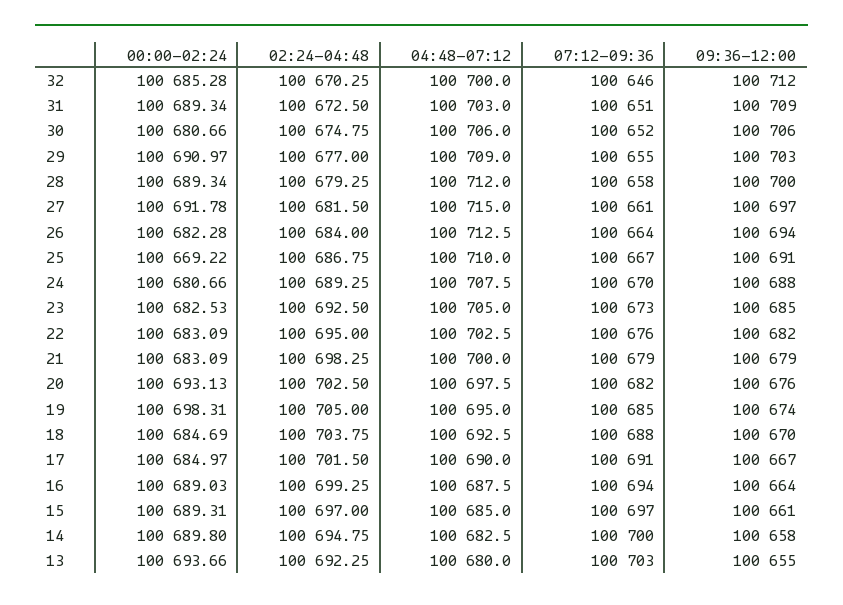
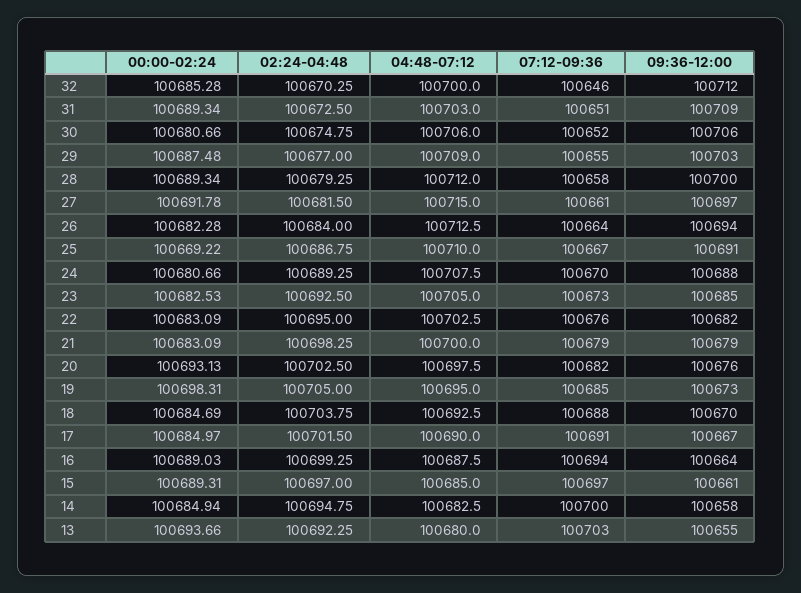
  {
    "00:00-02:24": {
      "32": 100685.28,
      "31": 100689.34,
      "30": 100680.66,
-     "29": 100690.97,
+     "29": 100687.48,
      "28": 100689.34,
      "27": 100691.78,
      "26": 100682.28,
      "25": 100669.22,
      "24": 100680.66,
      "23": 100682.53,
      "22": 100683.09,
      "21": 100683.09,
      "20": 100693.13,
      "19": 100698.31,
      "18": 100684.69,
      "17": 100684.97,
      "16": 100689.03,
      "15": 100689.31,
-     "14": 100689.8,
+     "14": 100684.94,
      "13": 100693.66
    },
    "02:24-04:48": {
      "32": 100670.25,
      "31": 100672.5,
      "30": 100674.75,
      "29": 100677,
      "28": 100679.25,
      "27": 100681.5,
      "26": 100684,
      "25": 100686.75,
      "24": 100689.25,
      "23": 100692.5,
      "22": 100695,
      "21": 100698.25,
      "20": 100702.5,
      "19": 100705,
      "18": 100703.75,
      "17": 100701.5,
      "16": 100699.25,
      "15": 100697,
      "14": 100694.75,
      "13": 100692.25
    },
    "04:48-07:12": {
      "32": 100700,
      "31": 100703,
      "30": 100706,
      "29": 100709,
      "28": 100712,
      "27": 100715,
      "26": 100712.5,
      "25": 100710,
      "24": 100707.5,
      "23": 100705,
      "22": 100702.5,
      "21": 100700,
      "20": 100697.5,
      "19": 100695,
      "18": 100692.5,
      "17": 100690,
      "16": 100687.5,
      "15": 100685,
      "14": 100682.5,
      "13": 100680
    },
    "07:12-09:36": {
      "32": 100646,
      "31": 100651,
      "30": 100652,
      "29": 100655,
      "28": 100658,
      "27": 100661,
      "26": 100664,
      "25": 100667,
      "24": 100670,
      "23": 100673,
      "22": 100676,
      "21": 100679,
      "20": 100682,
      "19": 100685,
      "18": 100688,
      "17": 100691,
      "16": 100694,
      "15": 100697,
      "14": 100700,
      "13": 100703
    },
    "09:36-12:00": {
      "32": 100712,
      "31": 100709,
      "30": 100706,
      "29": 100703,
      "28": 100700,
      "27": 100697,
      "26": 100694,
      "25": 100691,
      "24": 100688,
      "23": 100685,
      "22": 100682,
      "21": 100679,
      "20": 100676,
-     "19": 100674,
+     "19": 100673,
      "18": 100670,
      "17": 100667,
      "16": 100664,
      "15": 100661,
      "14": 100658,
      "13": 100655
    }
  }

